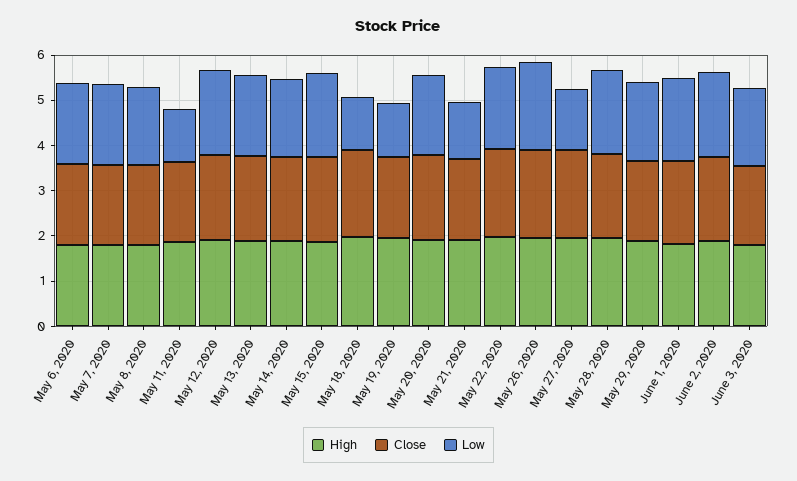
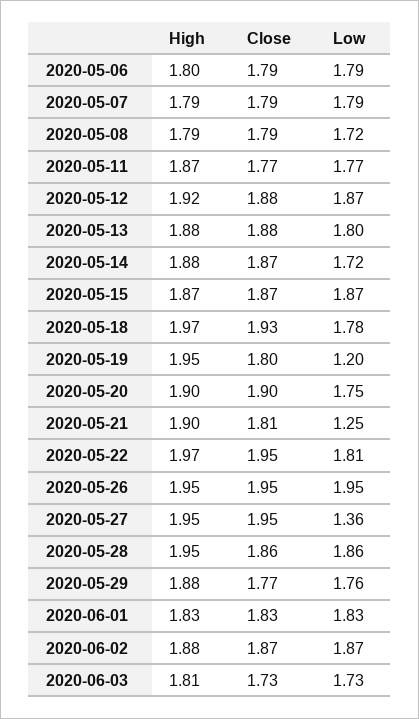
  {
    "High": {
      "May 6, 2020": 1.8,
      "May 7, 2020": 1.79,
      "May 8, 2020": 1.79,
      "May 11, 2020": 1.87,
      "May 12, 2020": 1.92,
      "May 13, 2020": 1.88,
      "May 14, 2020": 1.88,
      "May 15, 2020": 1.87,
      "May 18, 2020": 1.97,
      "May 19, 2020": 1.95,
      "May 20, 2020": 1.9,
      "May 21, 2020": 1.9,
      "May 22, 2020": 1.97,
      "May 26, 2020": 1.95,
      "May 27, 2020": 1.95,
      "May 28, 2020": 1.95,
      "May 29, 2020": 1.88,
      "June 1, 2020": 1.83,
      "June 2, 2020": 1.88,
      "June 3, 2020": 1.81
    },
    "Close": {
      "May 6, 2020": 1.79,
      "May 7, 2020": 1.79,
      "May 8, 2020": 1.79,
      "May 11, 2020": 1.77,
      "May 12, 2020": 1.88,
      "May 13, 2020": 1.88,
      "May 14, 2020": 1.87,
      "May 15, 2020": 1.87,
      "May 18, 2020": 1.93,
      "May 19, 2020": 1.8,
      "May 20, 2020": 1.9,
      "May 21, 2020": 1.81,
      "May 22, 2020": 1.95,
      "May 26, 2020": 1.95,
      "May 27, 2020": 1.95,
      "May 28, 2020": 1.86,
      "May 29, 2020": 1.77,
      "June 1, 2020": 1.83,
      "June 2, 2020": 1.87,
      "June 3, 2020": 1.73
    },
    "Low": {
      "May 6, 2020": 1.79,
      "May 7, 2020": 1.79,
      "May 8, 2020": 1.72,
-     "May 11, 2020": 1.2,
+     "May 11, 2020": 1.77,
      "May 12, 2020": 1.87,
      "May 13, 2020": 1.8,
      "May 14, 2020": 1.72,
      "May 15, 2020": 1.87,
-     "May 18, 2020": 1.2,
+     "May 18, 2020": 1.78,
      "May 19, 2020": 1.2,
      "May 20, 2020": 1.75,
      "May 21, 2020": 1.25,
      "May 22, 2020": 1.81,
      "May 26, 2020": 1.95,
      "May 27, 2020": 1.36,
      "May 28, 2020": 1.86,
      "May 29, 2020": 1.76,
      "June 1, 2020": 1.83,
      "June 2, 2020": 1.87,
      "June 3, 2020": 1.73
    }
  }

